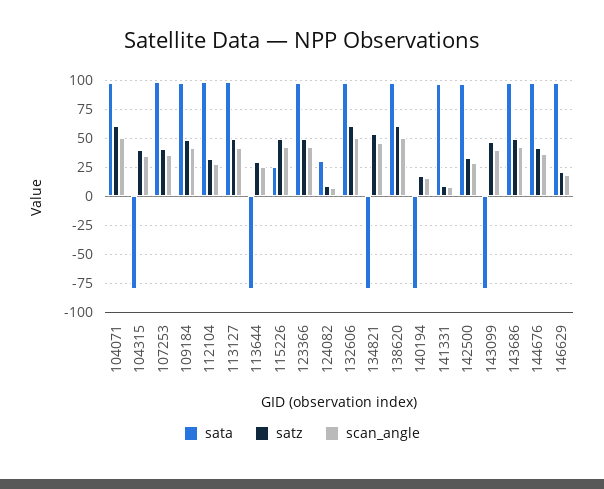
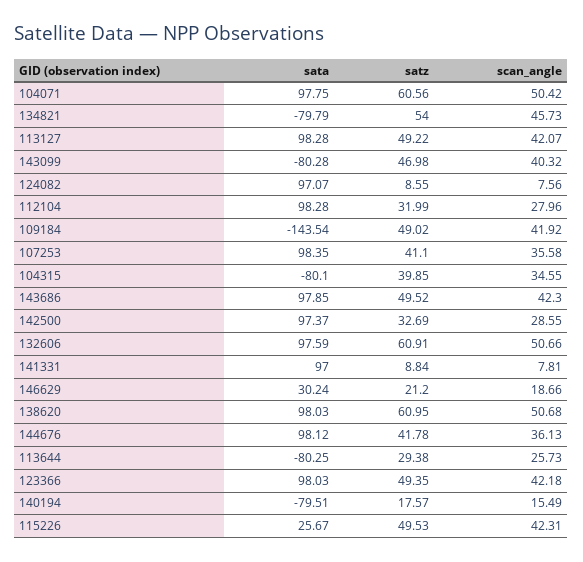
  {
    "sata": {
      "104071": 97.75,
      "104315": -80.1,
      "107253": 98.35,
-     "109184": 100,
+     "109184": -143.54,
      "112104": 98.28,
      "113127": 98.28,
      "113644": -80.25,
      "115226": 25.67,
      "123366": 98.03,
-     "124082": 25,
+     "124082": 97.07,
      "132606": 97.59,
      "134821": -79.79,
      "138620": 98.03,
      "140194": -79.51,
      "141331": 97,
      "142500": 97.37,
      "143099": -80.28,
      "143686": 97.85,
      "144676": 98.12,
-     "146629": 100
+     "146629": 30.24
    },
    "satz": {
      "104071": 60.56,
      "104315": 39.85,
      "107253": 41.1,
      "109184": 49.02,
      "112104": 31.99,
      "113127": 49.22,
      "113644": 29.38,
      "115226": 49.53,
      "123366": 49.35,
      "124082": 8.55,
      "132606": 60.91,
      "134821": 54,
      "138620": 60.95,
      "140194": 17.57,
      "141331": 8.84,
      "142500": 32.69,
      "143099": 46.98,
      "143686": 49.52,
      "144676": 41.78,
      "146629": 21.2
    },
    "scan_angle": {
      "104071": 50.42,
      "104315": 34.55,
      "107253": 35.58,
      "109184": 41.92,
      "112104": 27.96,
      "113127": 42.07,
      "113644": 25.73,
      "115226": 42.31,
      "123366": 42.18,
      "124082": 7.56,
      "132606": 50.66,
      "134821": 45.73,
      "138620": 50.68,
      "140194": 15.49,
      "141331": 7.81,
      "142500": 28.55,
      "143099": 40.32,
      "143686": 42.3,
      "144676": 36.13,
      "146629": 18.66
    }
  }

